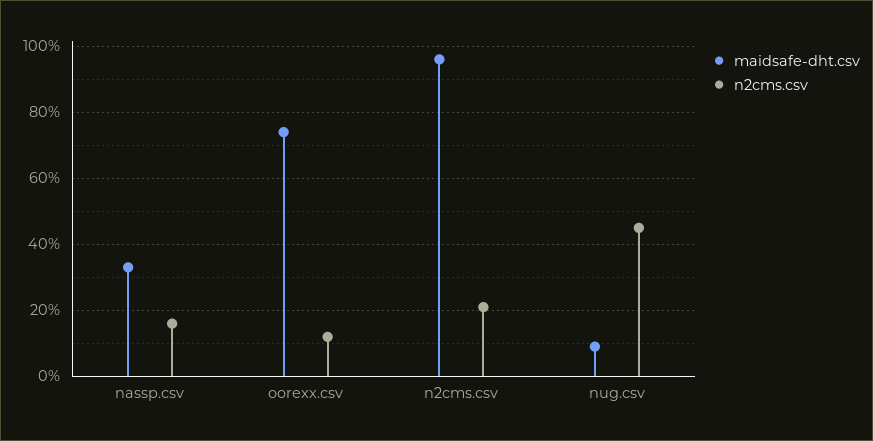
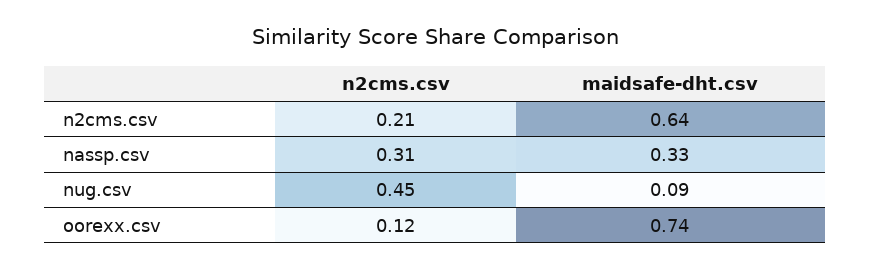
  {
    "maidsafe-dht.csv": {
      "nassp.csv": 0.33,
      "oorexx.csv": 0.74,
-     "n2cms.csv": 0.95,
+     "n2cms.csv": 0.64,
      "nug.csv": 0.09
    },
    "n2cms.csv": {
-     "nassp.csv": 0.15,
+     "nassp.csv": 0.31,
      "oorexx.csv": 0.12,
      "n2cms.csv": 0.21,
      "nug.csv": 0.45
    }
  }

